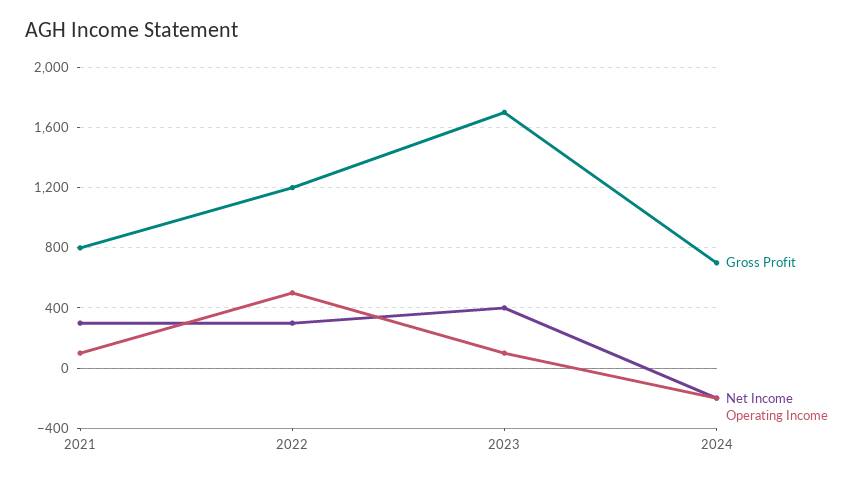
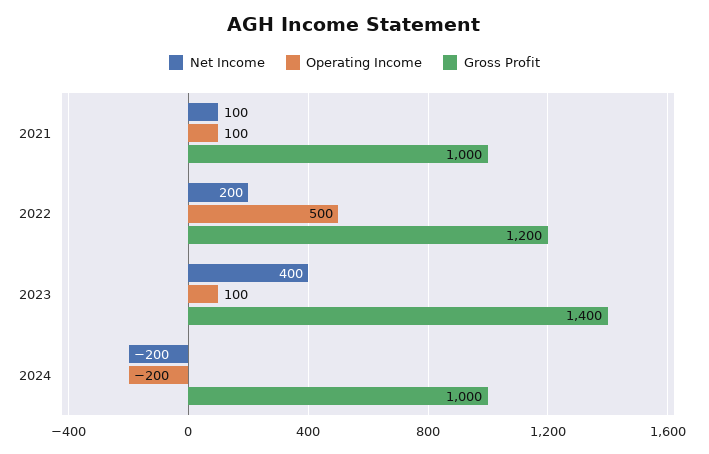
  {
    "Gross Profit": {
-     "2021": 800,
+     "2021": 1000,
      "2022": 1200,
-     "2023": 1700,
+     "2023": 1400,
-     "2024": 700
+     "2024": 1000
    },
    "Net Income": {
-     "2021": 300,
+     "2021": 100,
-     "2022": 300,
+     "2022": 200,
      "2023": 400,
      "2024": -200
    },
    "Operating Income": {
      "2021": 100,
      "2022": 500,
      "2023": 100,
      "2024": -200
    }
  }

